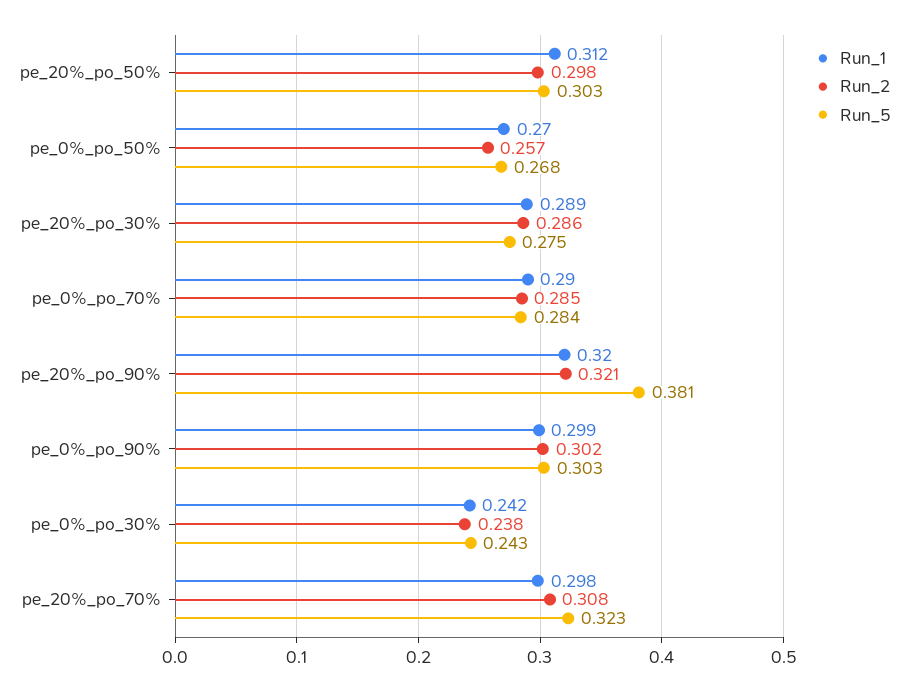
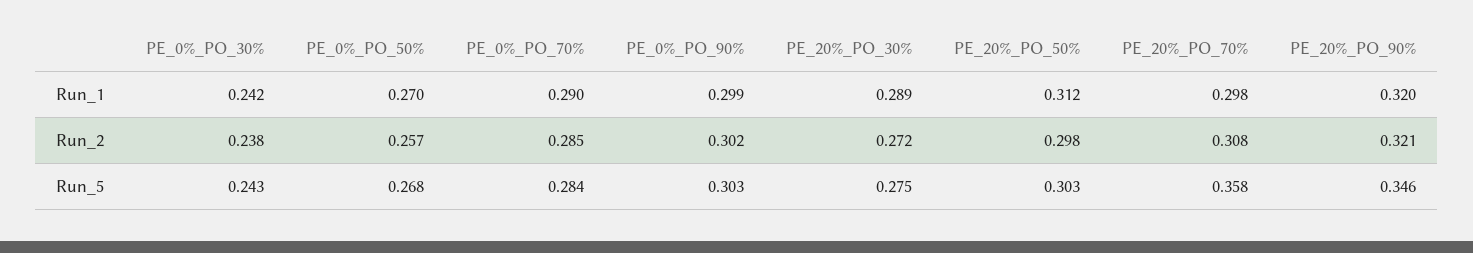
  {
    "Run_1": {
      "pe_20%_po_50%": 0.312,
      "pe_0%_po_50%": 0.27,
      "pe_20%_po_30%": 0.289,
      "pe_0%_po_70%": 0.29,
      "pe_20%_po_90%": 0.32,
      "pe_0%_po_90%": 0.299,
      "pe_0%_po_30%": 0.242,
      "pe_20%_po_70%": 0.298
    },
    "Run_2": {
      "pe_20%_po_50%": 0.298,
      "pe_0%_po_50%": 0.257,
-     "pe_20%_po_30%": 0.286,
+     "pe_20%_po_30%": 0.272,
      "pe_0%_po_70%": 0.285,
      "pe_20%_po_90%": 0.321,
      "pe_0%_po_90%": 0.302,
      "pe_0%_po_30%": 0.238,
      "pe_20%_po_70%": 0.308
    },
    "Run_5": {
      "pe_20%_po_50%": 0.303,
      "pe_0%_po_50%": 0.268,
      "pe_20%_po_30%": 0.275,
      "pe_0%_po_70%": 0.284,
-     "pe_20%_po_90%": 0.381,
+     "pe_20%_po_90%": 0.346,
      "pe_0%_po_90%": 0.303,
      "pe_0%_po_30%": 0.243,
-     "pe_20%_po_70%": 0.323
+     "pe_20%_po_70%": 0.358
    }
  }

